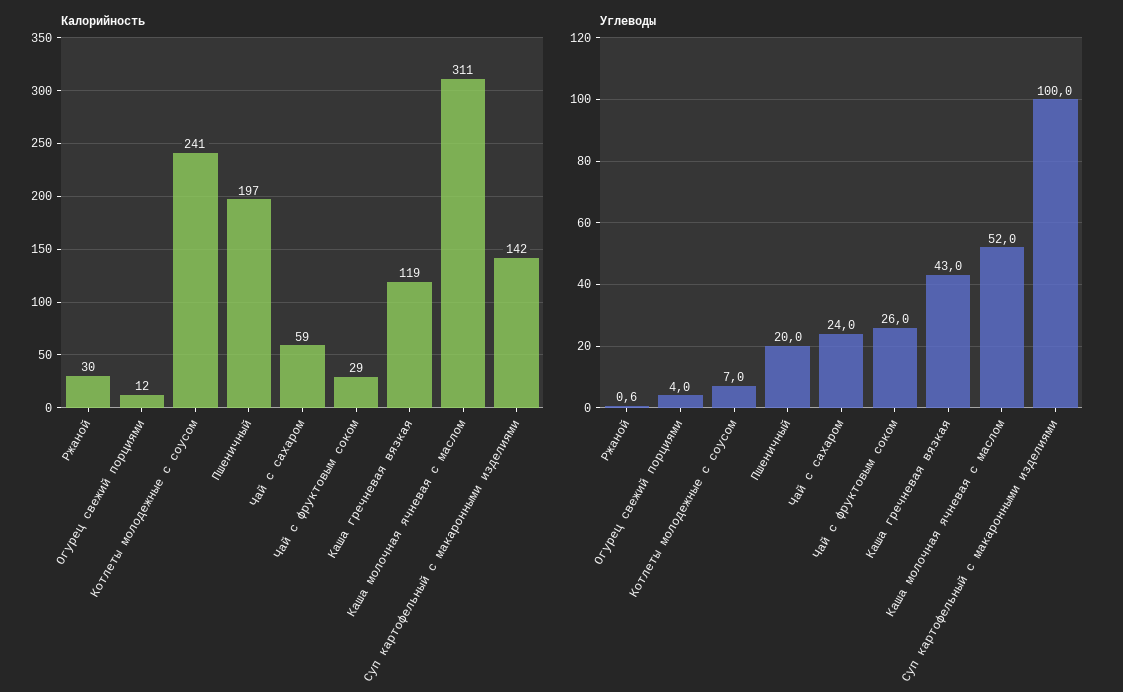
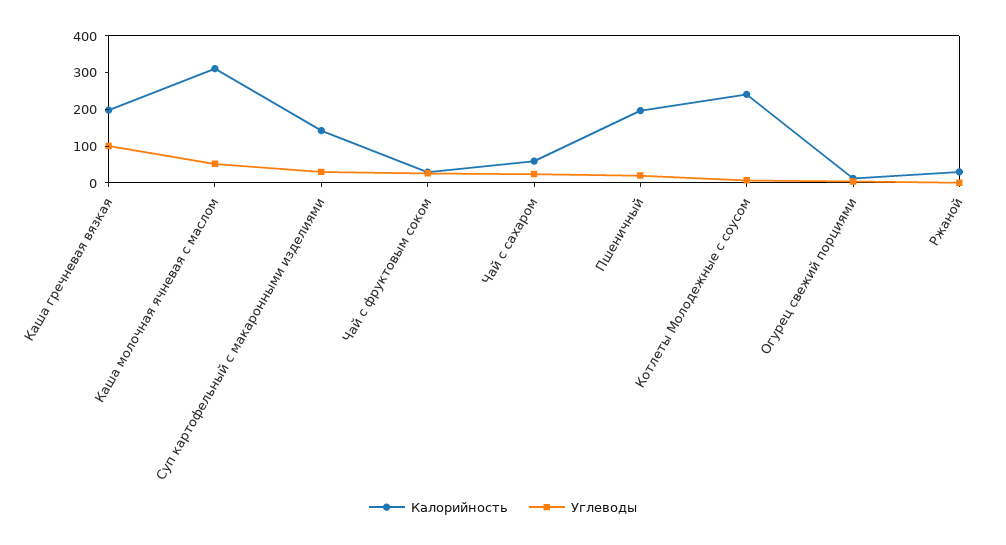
  {
    "Калорийность": {
      "Ржаной": 30,
      "Огурец свежий порциями": 12,
      "Котлеты молодежные с соусом": 241,
      "Пшеничный": 197,
      "Чай с сахаром": 59,
      "Чай с фруктовым соком": 29,
-     "Каша гречневая вязкая": 119,
+     "Каша гречневая вязкая": 200,
      "Каша молочная ячневая с маслом": 311,
      "Суп картофельный с макаронными изделиями": 142
    },
    "Углеводы": {
      "Ржаной": 0.6,
      "Огурец свежий порциями": 4,
      "Котлеты молодежные с соусом": 7,
      "Пшеничный": 20,
      "Чай с сахаром": 24,
      "Чай с фруктовым соком": 26,
-     "Каша гречневая вязкая": 43,
+     "Каша гречневая вязкая": 100,
      "Каша молочная ячневая с маслом": 52,
-     "Суп картофельный с макаронными изделиями": 100
+     "Суп картофельный с макаронными изделиями": 25
    }
  }

